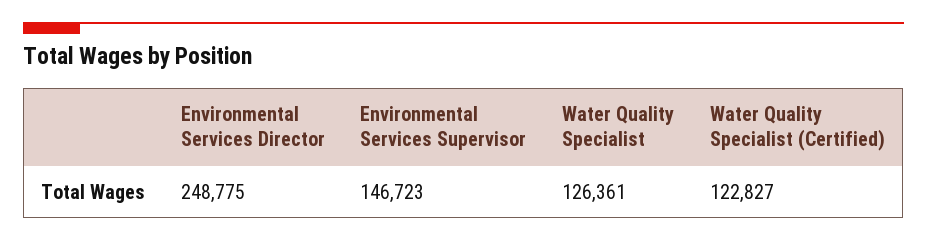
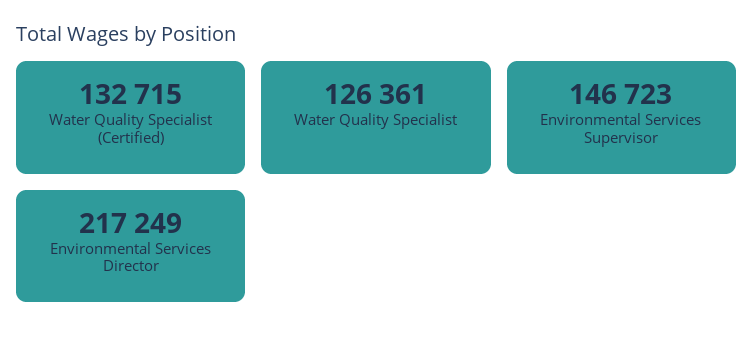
  {
-   "Environmental Services Director": 248775,
+   "Environmental Services Director": 217249,
    "Environmental Services Supervisor": 146723,
    "Water Quality Specialist": 126361,
-   "Water Quality Specialist (Certified)": 122827
+   "Water Quality Specialist (Certified)": 132715
  }

